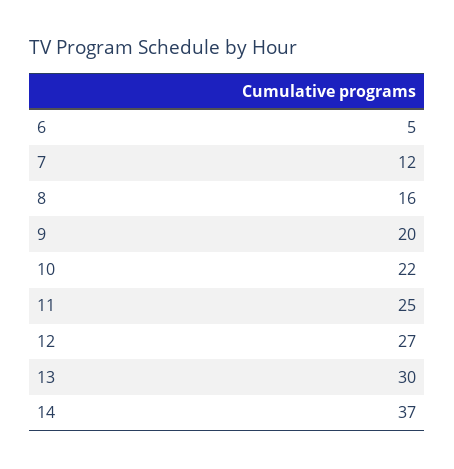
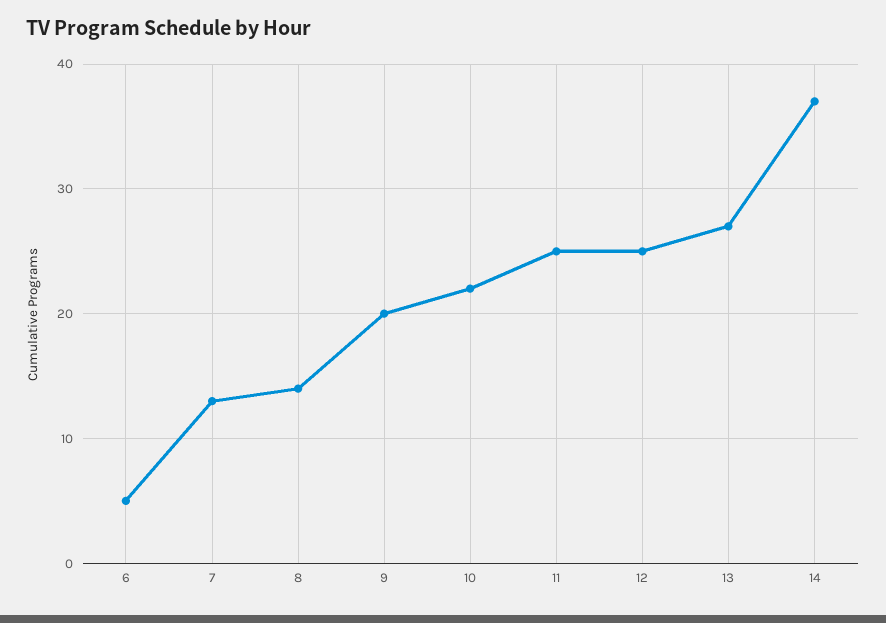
  {
    "6": 5,
-   "7": 12,
+   "7": 13,
-   "8": 16,
+   "8": 14,
    "9": 20,
    "10": 22,
    "11": 25,
-   "12": 27,
+   "12": 25,
-   "13": 30,
+   "13": 27,
    "14": 37
  }

